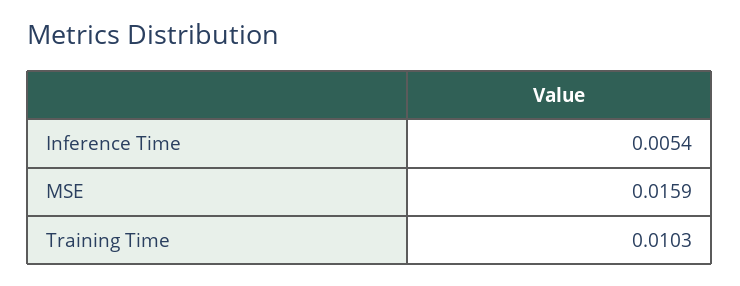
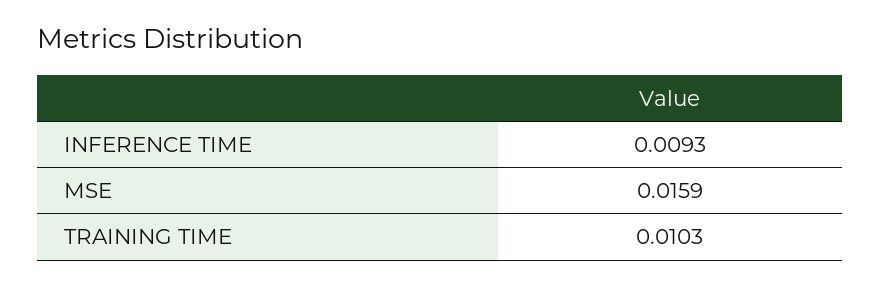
  {
-   "Inference Time": 0.0054,
+   "Inference Time": 0.0093,
    "MSE": 0.0159,
    "Training Time": 0.0103
  }

